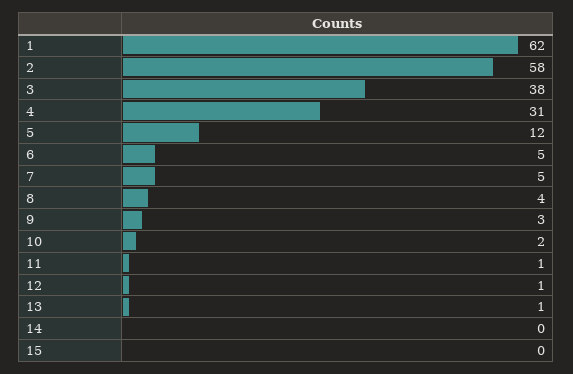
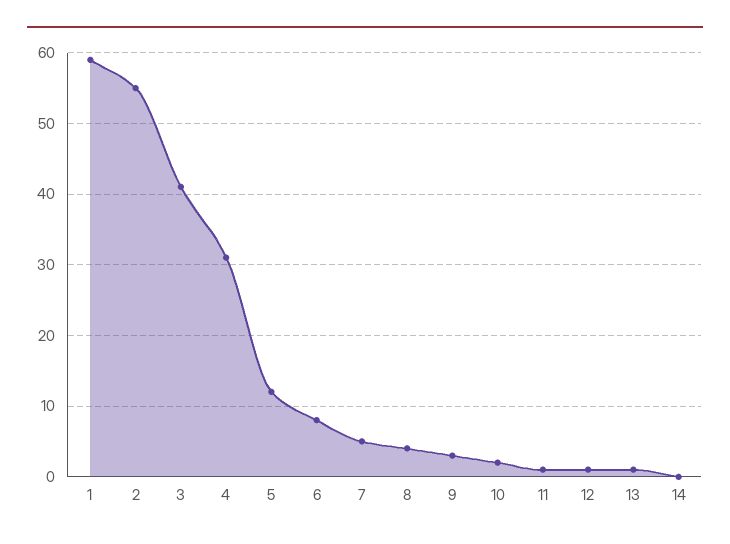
  {
-   "1": 62,
+   "1": 59,
-   "2": 58,
+   "2": 55,
-   "3": 38,
+   "3": 41,
    "4": 31,
    "5": 12,
-   "6": 5,
+   "6": 8,
    "7": 5,
    "8": 4,
    "9": 3,
    "10": 2,
    "11": 1,
    "12": 1,
    "13": 1,
-   "14": 0,
+   "14": 0
-   "15": 0
  }

